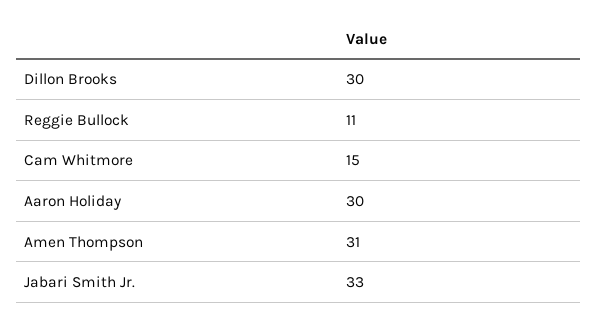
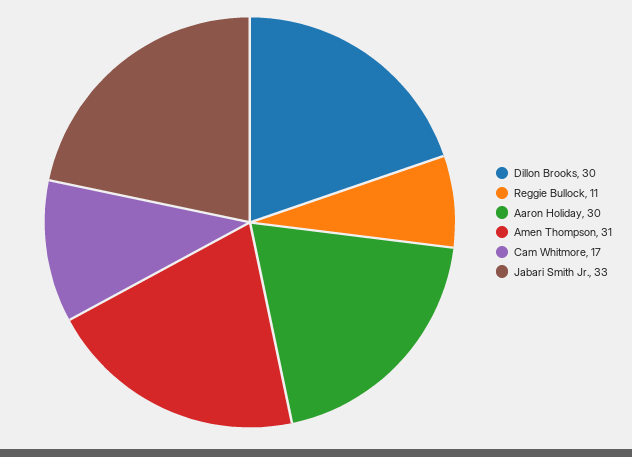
  {
    "Dillon Brooks": 30,
    "Reggie Bullock": 11,
-   "Cam Whitmore": 15,
+   "Cam Whitmore": 17,
    "Aaron Holiday": 30,
    "Amen Thompson": 31,
    "Jabari Smith Jr.": 33
  }

